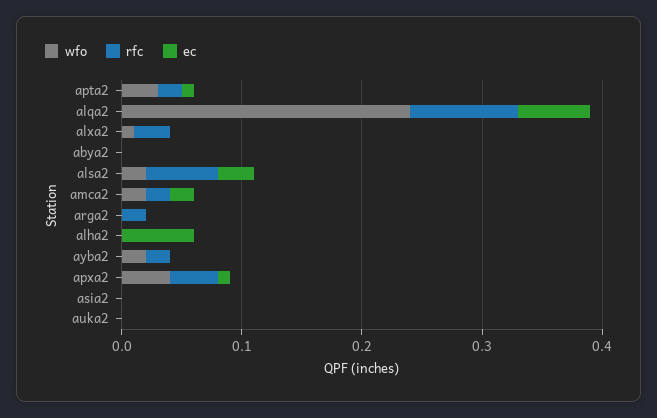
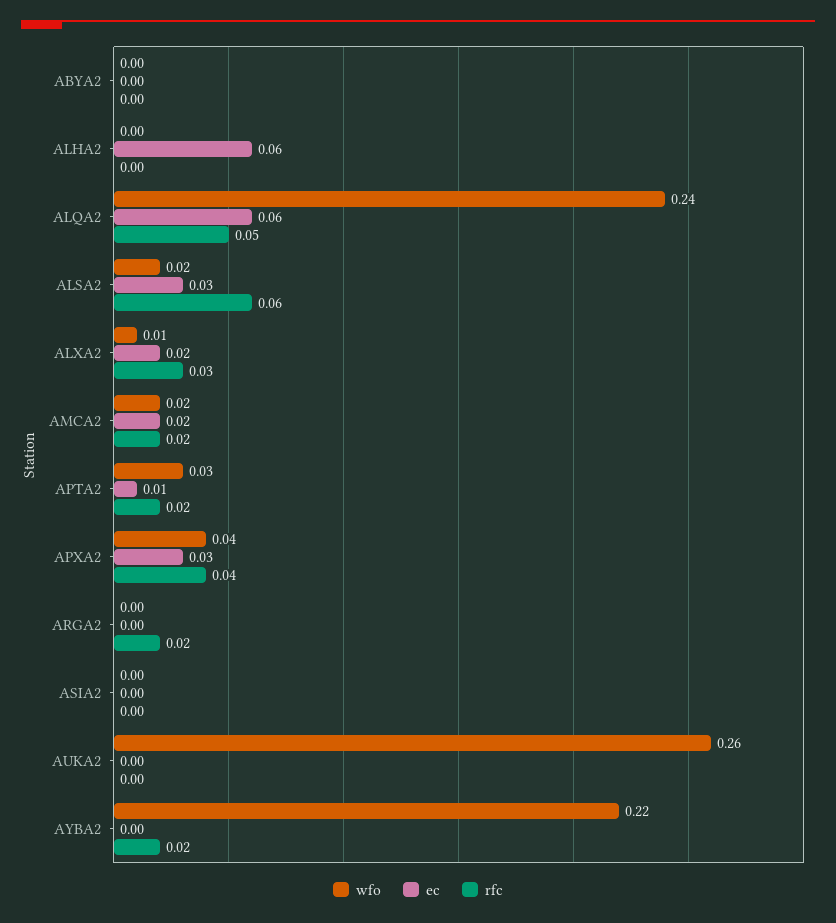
  {
    "wfo": {
      "apta2": 0.03,
      "alqa2": 0.24,
      "alxa2": 0.01,
      "abya2": 0,
      "alsa2": 0.02,
      "amca2": 0.02,
      "arga2": 0,
      "alha2": 0,
-     "ayba2": 0.02,
+     "ayba2": 0.22,
      "apxa2": 0.04,
      "asia2": 0,
-     "auka2": 0
+     "auka2": 0.26
    },
    "rfc": {
      "apta2": 0.02,
-     "alqa2": 0.09,
+     "alqa2": 0.05,
      "alxa2": 0.03,
      "abya2": 0,
      "alsa2": 0.06,
      "amca2": 0.02,
      "arga2": 0.02,
      "alha2": 0,
      "ayba2": 0.02,
      "apxa2": 0.04,
      "asia2": 0,
      "auka2": 0
    },
    "ec": {
      "apta2": 0.01,
      "alqa2": 0.06,
-     "alxa2": 0,
+     "alxa2": 0.02,
      "abya2": 0,
      "alsa2": 0.03,
      "amca2": 0.02,
      "arga2": 0,
      "alha2": 0.06,
      "ayba2": 0,
-     "apxa2": 0.01,
+     "apxa2": 0.03,
      "asia2": 0,
      "auka2": 0
    }
  }

